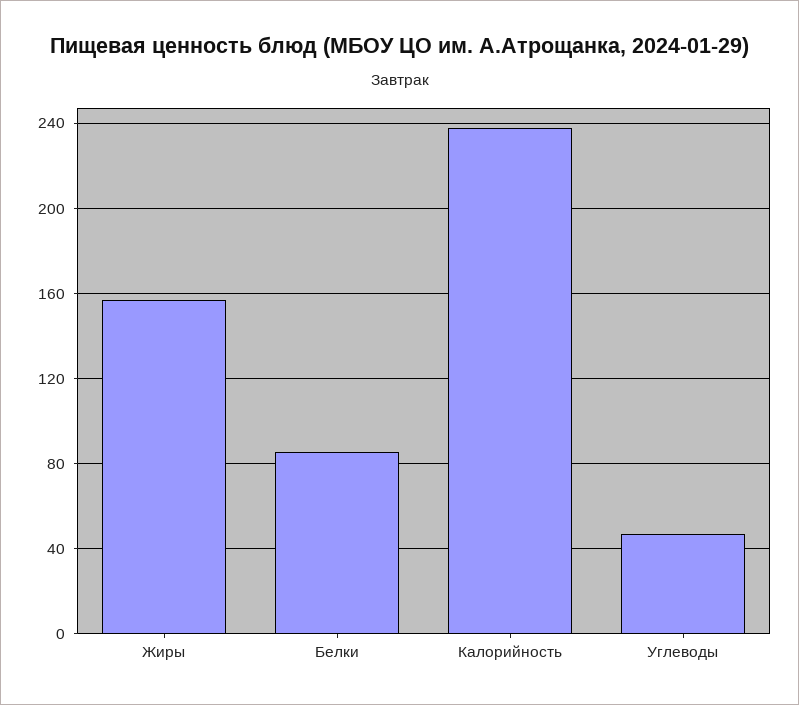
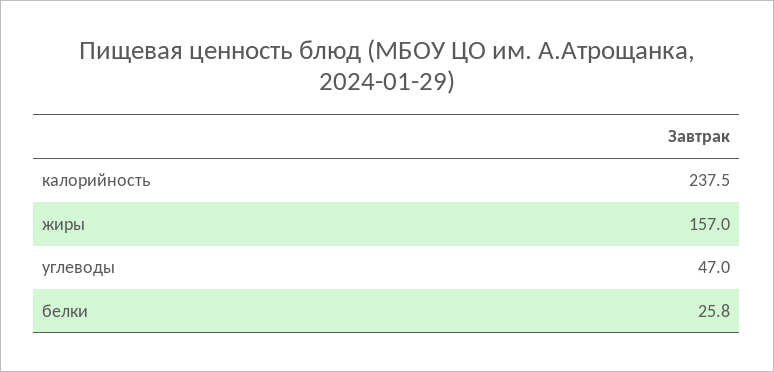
  {
    "Жиры": 157,
-   "Белки": 85,
+   "Белки": 25.8,
    "Калорийность": 237.5,
    "Углеводы": 47
  }

